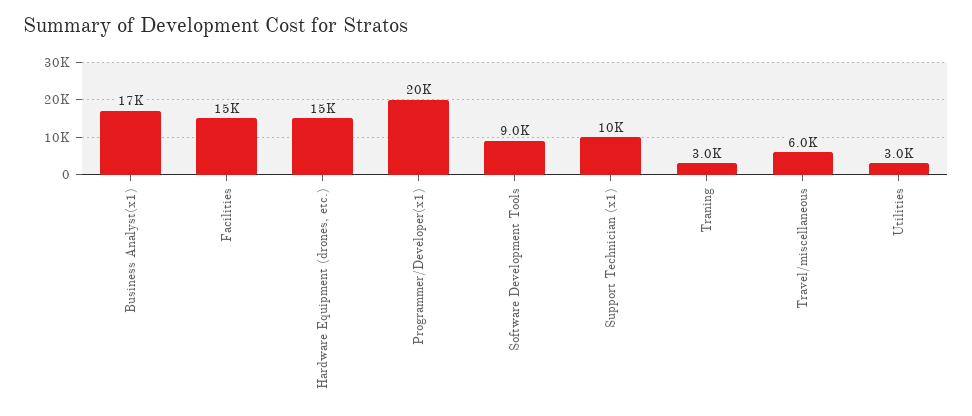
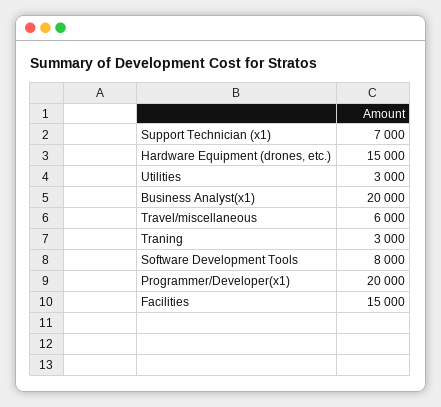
  {
-   "Business Analyst(x1)": 17000,
+   "Business Analyst(x1)": 20000,
    "Facilities": 15000,
    "Hardware Equipment (drones, etc.)": 15000,
    "Programmer/Developer(x1)": 20000,
-   "Software Development Tools": 9000,
+   "Software Development Tools": 8000,
-   "Support Technician (x1)": 10000,
+   "Support Technician (x1)": 7000,
    "Traning": 3000,
    "Travel/miscellaneous": 6000,
    "Utilities": 3000
  }

